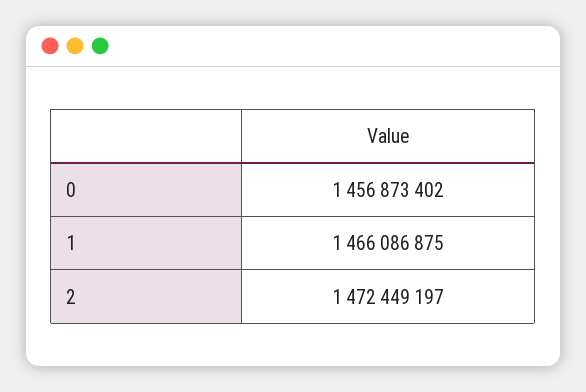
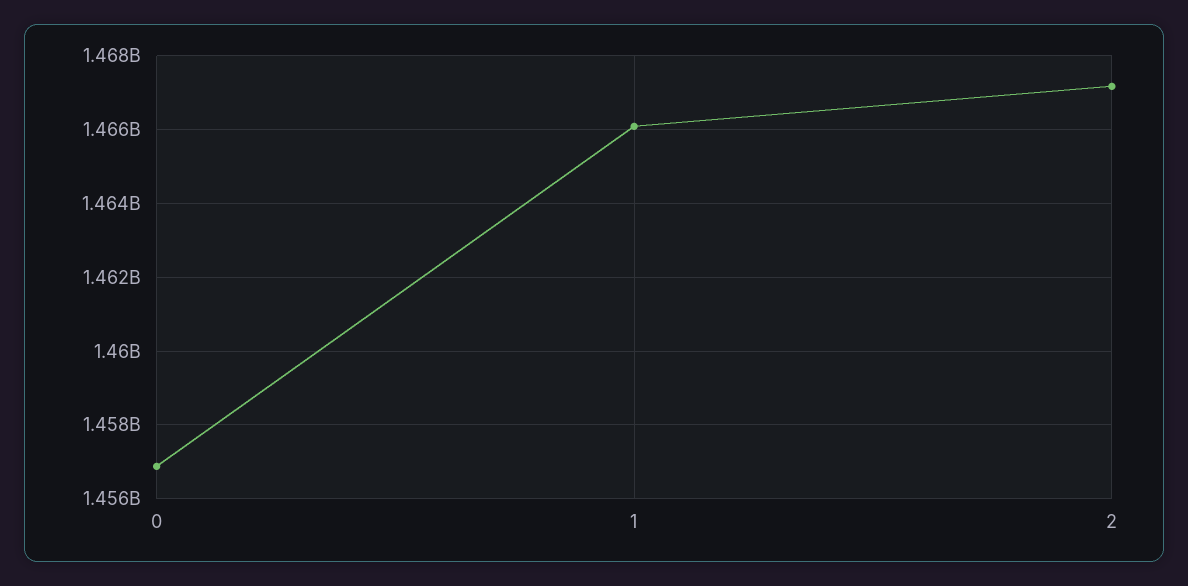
  {
    "0": 1456873402,
    "1": 1466086875,
-   "2": 1472449197
+   "2": 1467200000
  }

